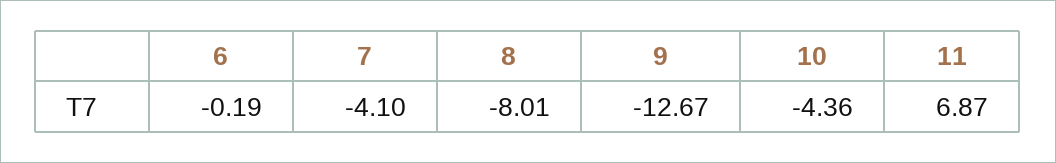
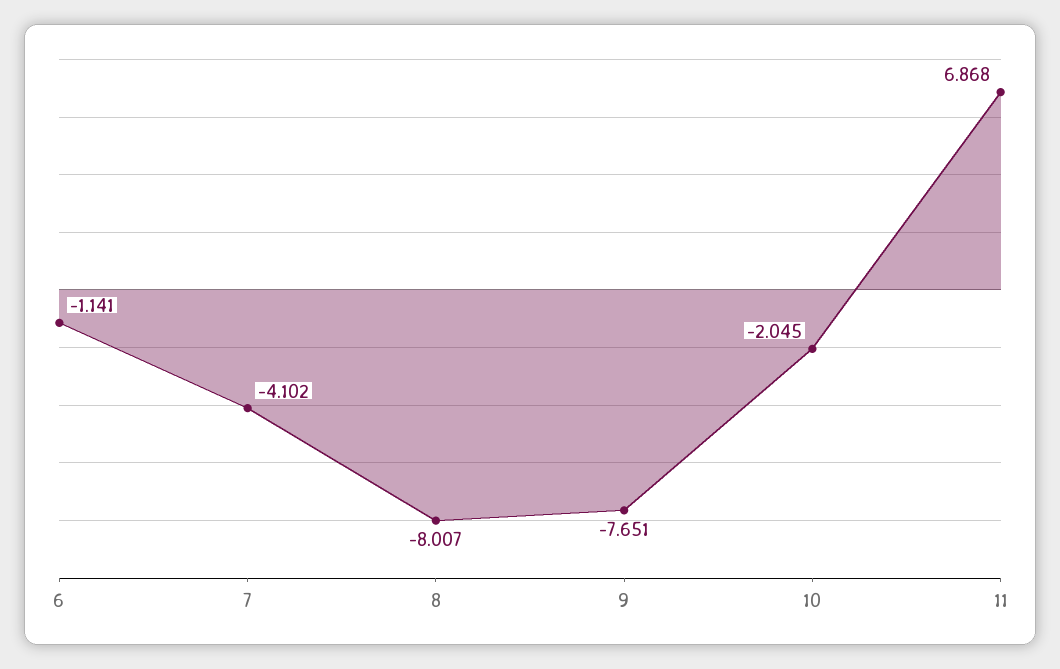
  {
-   "6": -0.19,
+   "6": -1.141,
    "7": -4.102,
    "8": -8.007,
-   "9": -12.67,
+   "9": -7.651,
-   "10": -4.36,
+   "10": -2.045,
    "11": 6.868
  }

